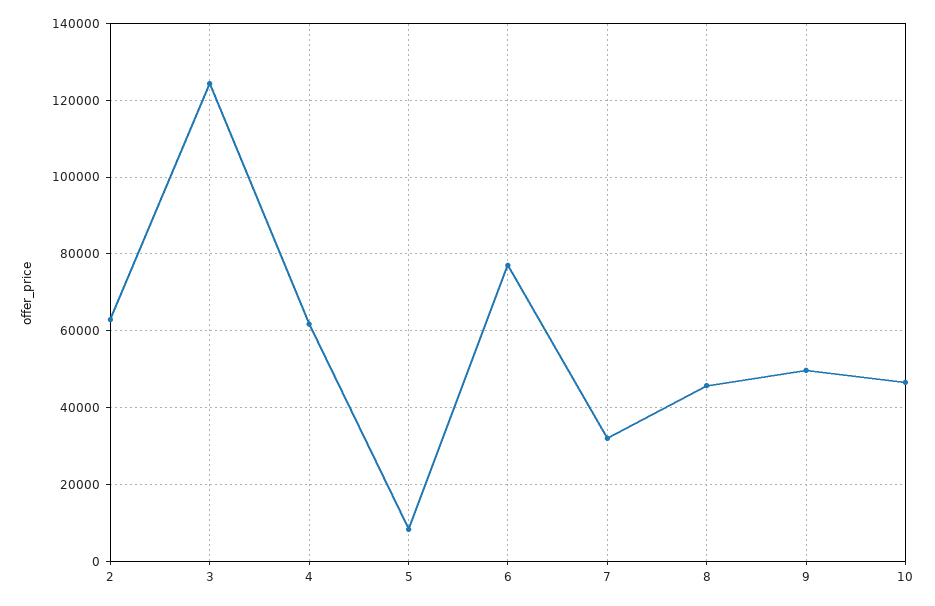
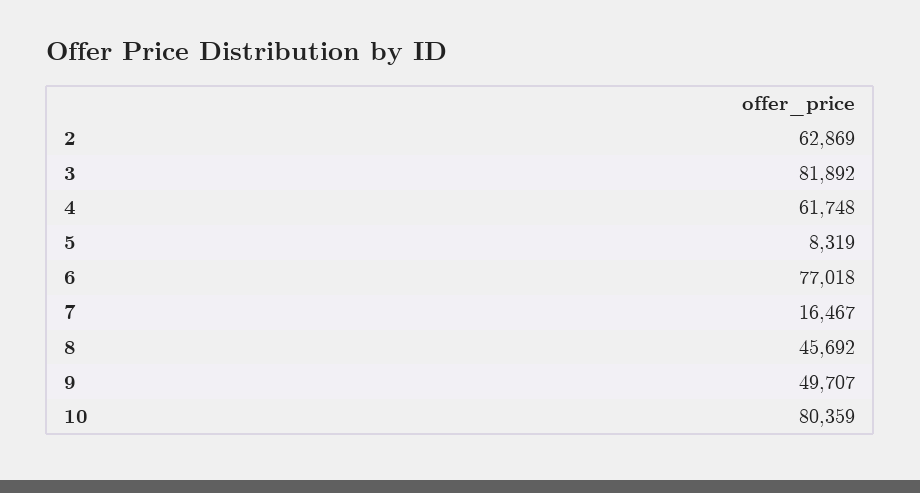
  {
    "2": 62869,
-   "3": 124000,
+   "3": 81892,
    "4": 61748,
    "5": 8319,
    "6": 77018,
-   "7": 32000,
+   "7": 16467,
    "8": 45692,
    "9": 49707,
-   "10": 46000
+   "10": 80359
  }

